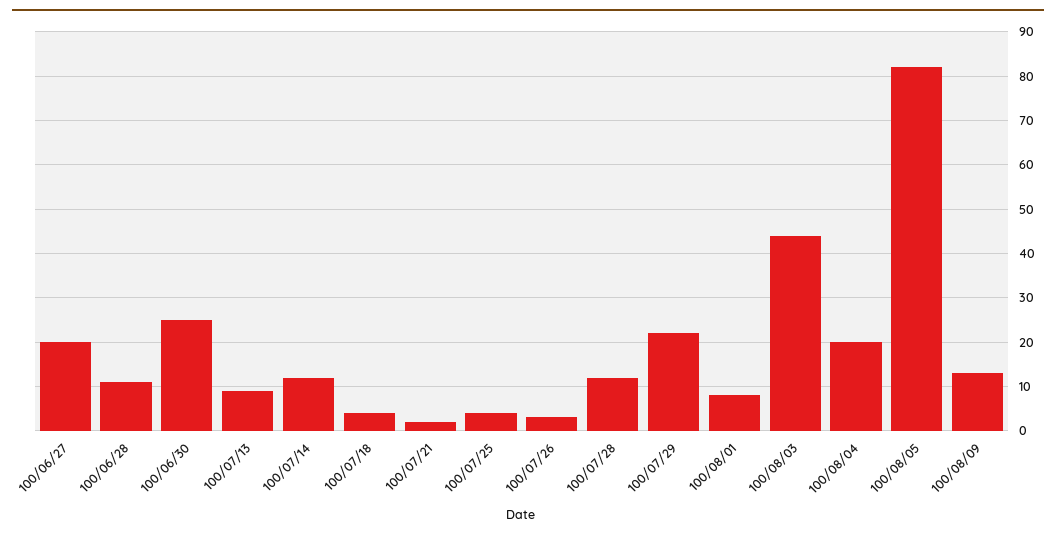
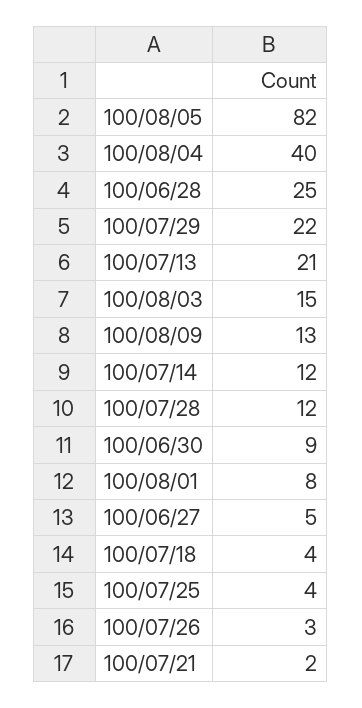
  {
-   "100/06/27": 20,
+   "100/06/27": 5,
-   "100/06/28": 10,
+   "100/06/28": 25,
-   "100/06/30": 25,
+   "100/06/30": 9,
-   "100/07/13": 10,
+   "100/07/13": 21,
    "100/07/14": 12,
    "100/07/18": 4,
    "100/07/21": 2,
    "100/07/25": 4,
    "100/07/26": 3,
    "100/07/28": 12,
    "100/07/29": 22,
    "100/08/01": 8,
-   "100/08/03": 45,
+   "100/08/03": 15,
-   "100/08/04": 20,
+   "100/08/04": 40,
    "100/08/05": 82,
    "100/08/09": 13
  }

